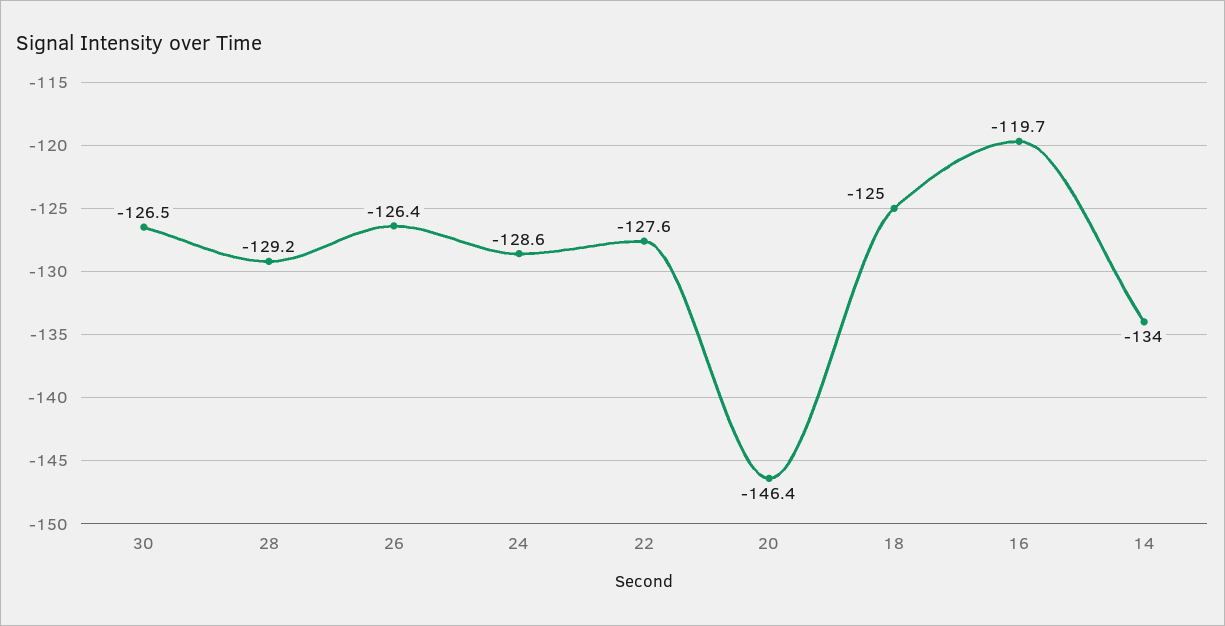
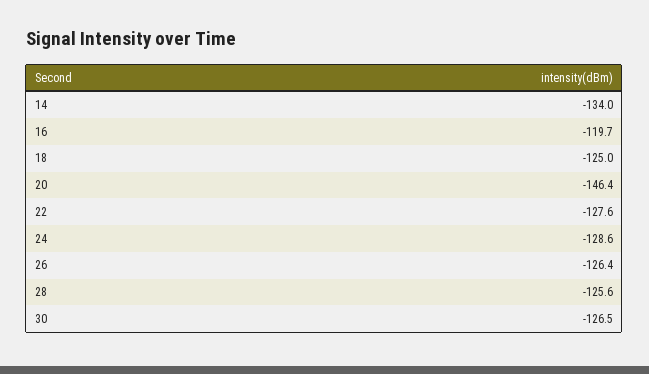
  {
    "30": -126.5,
-   "28": -129.2,
+   "28": -125.6,
    "26": -126.4,
    "24": -128.6,
    "22": -127.6,
    "20": -146.4,
    "18": -125,
    "16": -119.7,
    "14": -134
  }

